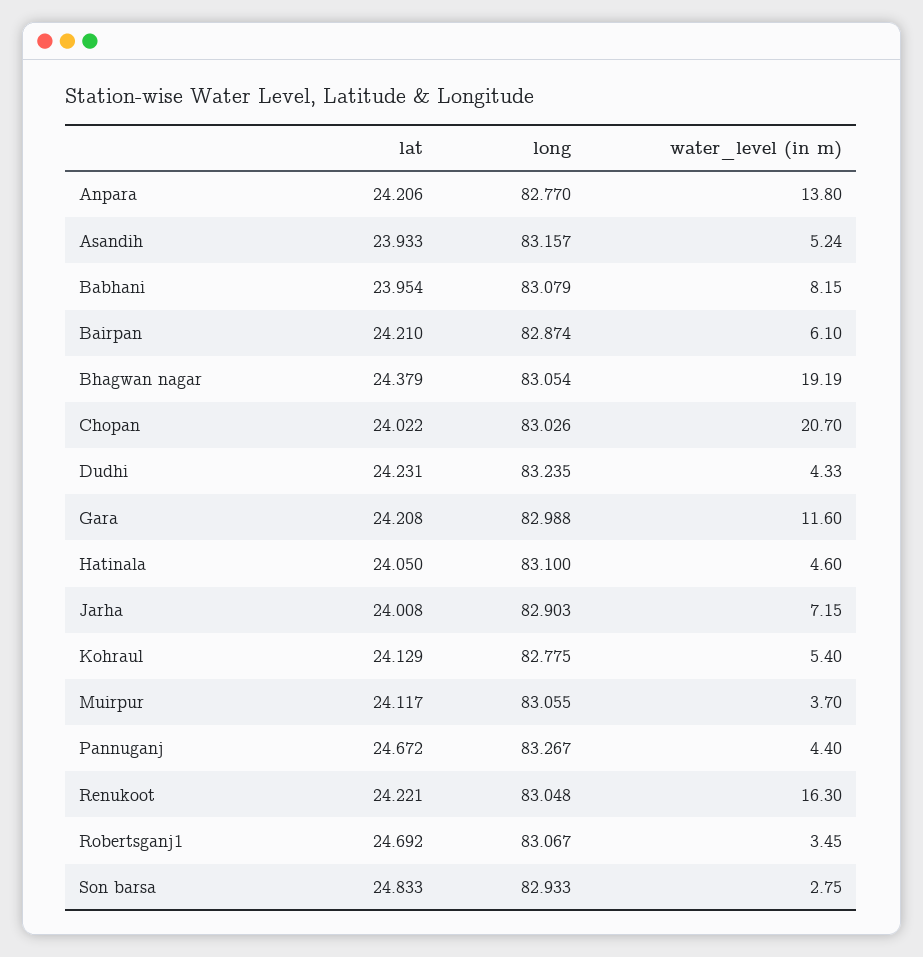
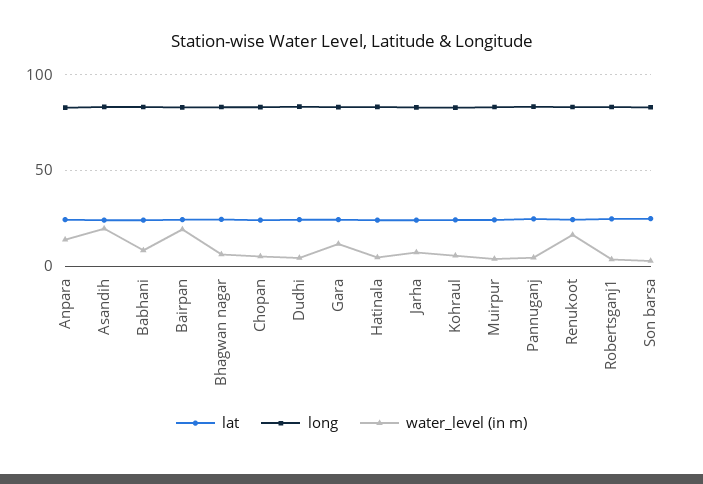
  {
    "lat": {
      "Anpara": 24.206,
      "Asandih": 23.933,
      "Babhani": 23.954,
      "Bairpan": 24.21,
      "Bhagwan nagar": 24.379,
      "Chopan": 24.022,
      "Dudhi": 24.231,
      "Gara": 24.208,
      "Hatinala": 24.05,
      "Jarha": 24.008,
      "Kohraul": 24.129,
      "Muirpur": 24.117,
      "Pannuganj": 24.672,
      "Renukoot": 24.221,
      "Robertsganj1": 24.692,
      "Son barsa": 24.833
    },
    "long": {
      "Anpara": 82.77,
      "Asandih": 83.157,
      "Babhani": 83.079,
      "Bairpan": 82.874,
      "Bhagwan nagar": 83.054,
      "Chopan": 83.026,
      "Dudhi": 83.235,
      "Gara": 82.988,
      "Hatinala": 83.1,
      "Jarha": 82.903,
      "Kohraul": 82.775,
      "Muirpur": 83.055,
      "Pannuganj": 83.267,
      "Renukoot": 83.048,
      "Robertsganj1": 83.067,
      "Son barsa": 82.933
    },
    "water_level (in m)": {
      "Anpara": 13.8,
-     "Asandih": 5.24,
+     "Asandih": 20,
      "Babhani": 8.15,
-     "Bairpan": 6.1,
+     "Bairpan": 20,
-     "Bhagwan nagar": 19.19,
+     "Bhagwan nagar": 5,
-     "Chopan": 20.7,
+     "Chopan": 5,
      "Dudhi": 4.33,
      "Gara": 11.6,
      "Hatinala": 4.6,
      "Jarha": 7.15,
      "Kohraul": 5.4,
      "Muirpur": 3.7,
      "Pannuganj": 4.4,
      "Renukoot": 16.3,
      "Robertsganj1": 3.45,
      "Son barsa": 2.75
    }
  }

